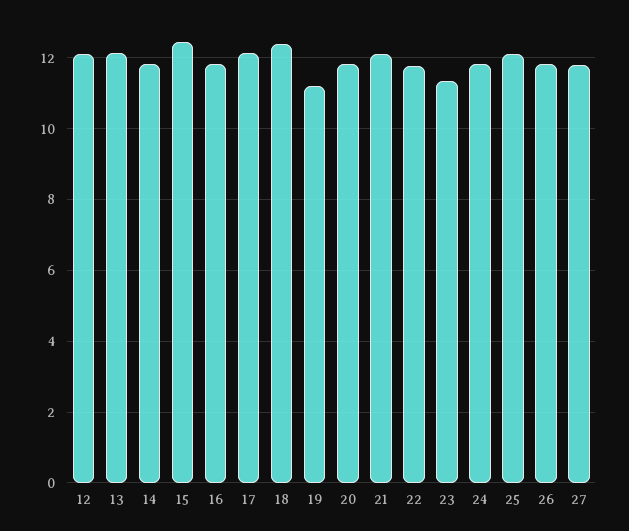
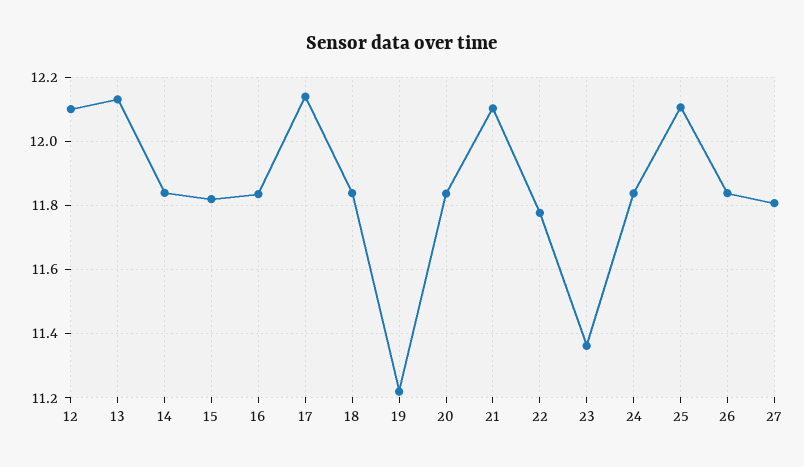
  {
    "12": 12.1,
    "13": 12.14,
    "14": 11.84,
-   "15": 12.4,
+   "15": 11.82,
    "16": 11.84,
    "17": 12.14,
-   "18": 12.4,
+   "18": 11.84,
    "19": 11.22,
    "20": 11.84,
    "21": 12.1,
    "22": 11.78,
    "23": 11.36,
    "24": 11.84,
    "25": 12.1,
    "26": 11.84,
    "27": 11.8
  }

